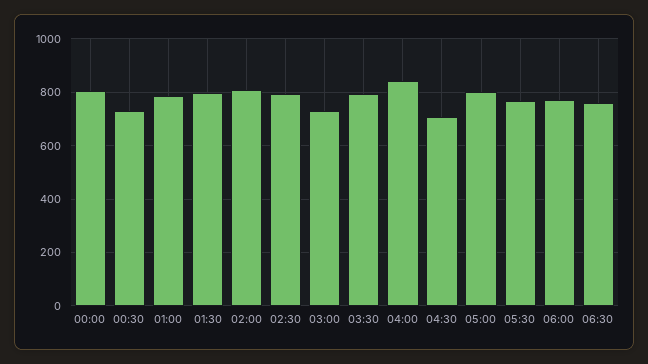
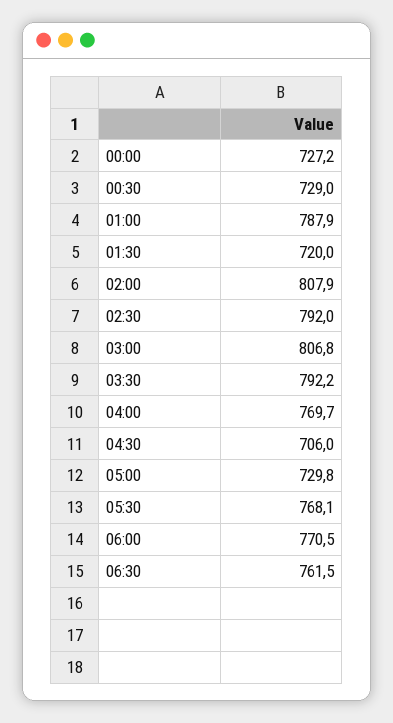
  {
-   "00:00": 800,
+   "00:00": 727.2,
    "00:30": 729,
    "01:00": 787.9,
-   "01:30": 800,
+   "01:30": 720,
    "02:00": 807.9,
    "02:30": 792,
-   "03:00": 725,
+   "03:00": 806.8,
    "03:30": 792.2,
-   "04:00": 850,
+   "04:00": 769.7,
    "04:30": 706,
-   "05:00": 800,
+   "05:00": 729.8,
    "05:30": 768.1,
    "06:00": 770.5,
    "06:30": 761.5
  }

